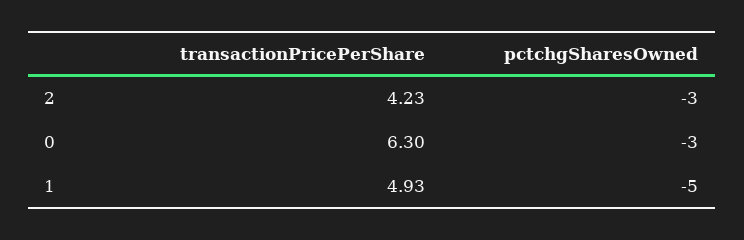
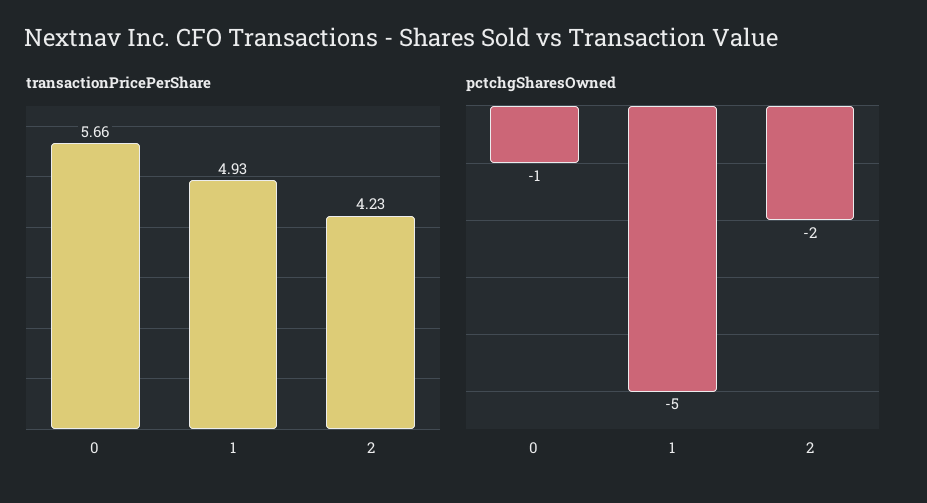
  {
    "transactionPricePerShare": {
      "2": 4.23,
-     "0": 6.3,
+     "0": 5.66,
      "1": 4.93
    },
    "pctchgSharesOwned": {
-     "2": -3,
+     "2": -2,
-     "0": -3,
+     "0": -1,
      "1": -5
    }
  }

